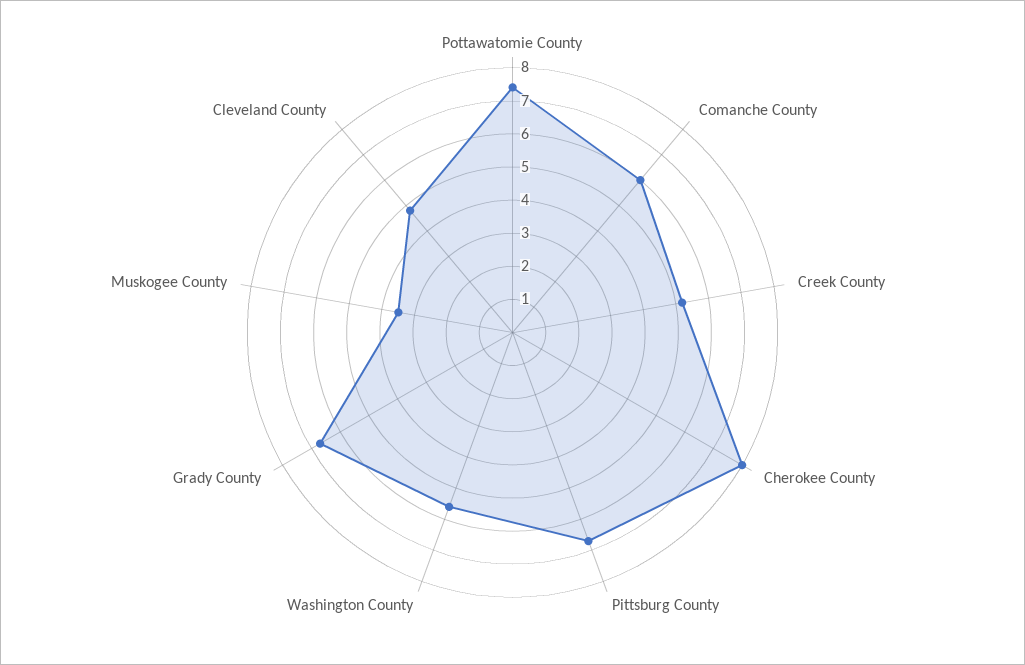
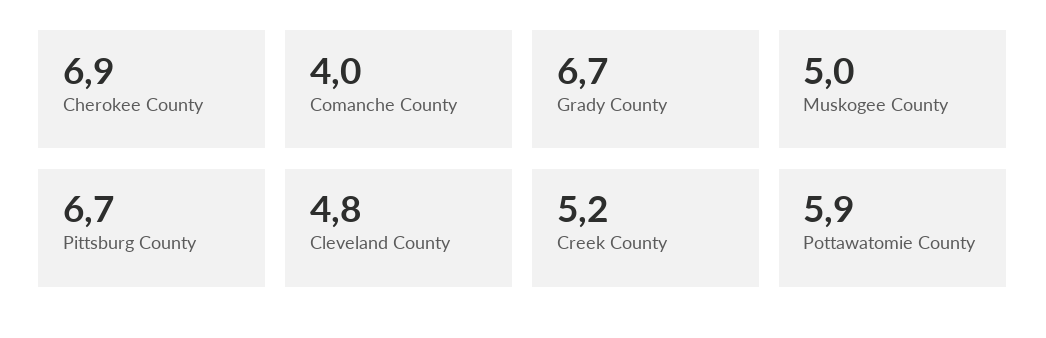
  {
-   "Pottawatomie County": 7.5,
+   "Pottawatomie County": 5.9,
-   "Comanche County": 6,
+   "Comanche County": 4,
    "Creek County": 5.2,
-   "Cherokee County": 8,
+   "Cherokee County": 6.9,
    "Pittsburg County": 6.7,
-   "Washington County": 5.5,
    "Grady County": 6.7,
-   "Muskogee County": 3.5,
+   "Muskogee County": 5,
    "Cleveland County": 4.8
  }

